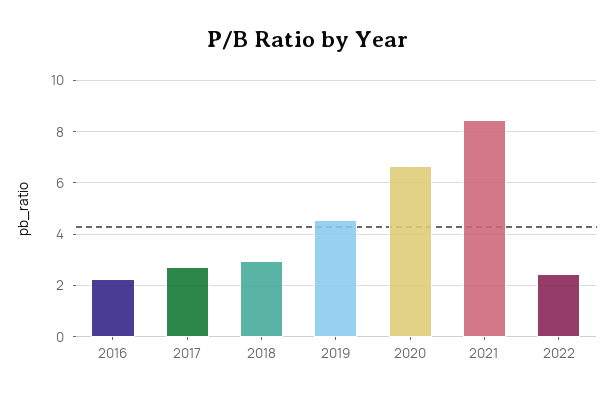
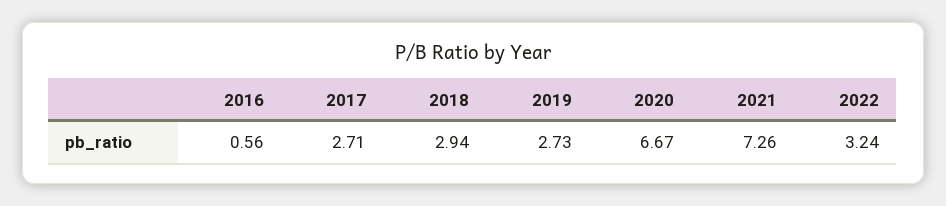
  {
-   "2016": 2.25,
+   "2016": 0.56,
    "2017": 2.71,
    "2018": 2.94,
-   "2019": 4.5,
+   "2019": 2.73,
    "2020": 6.67,
-   "2021": 8.5,
+   "2021": 7.26,
-   "2022": 2.5
+   "2022": 3.24
  }

